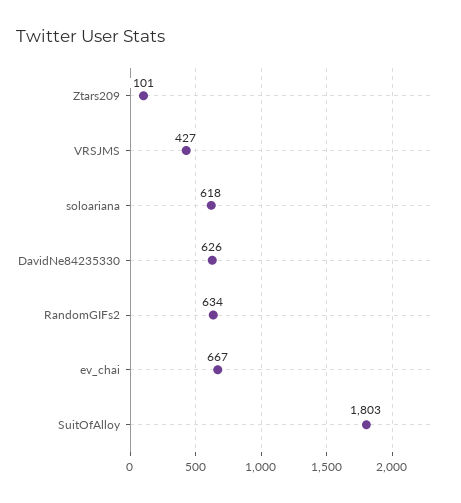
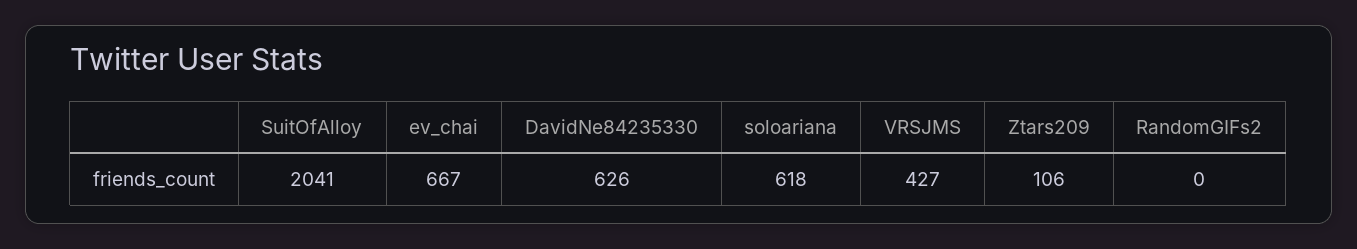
  {
-   "Ztars209": 101,
+   "Ztars209": 106,
    "VRSJMS": 427,
    "soloariana": 618,
    "DavidNe84235330": 626,
-   "RandomGIFs2": 634,
+   "RandomGIFs2": 0,
    "ev_chai": 667,
-   "SuitOfAlloy": 1803
+   "SuitOfAlloy": 2041
  }

